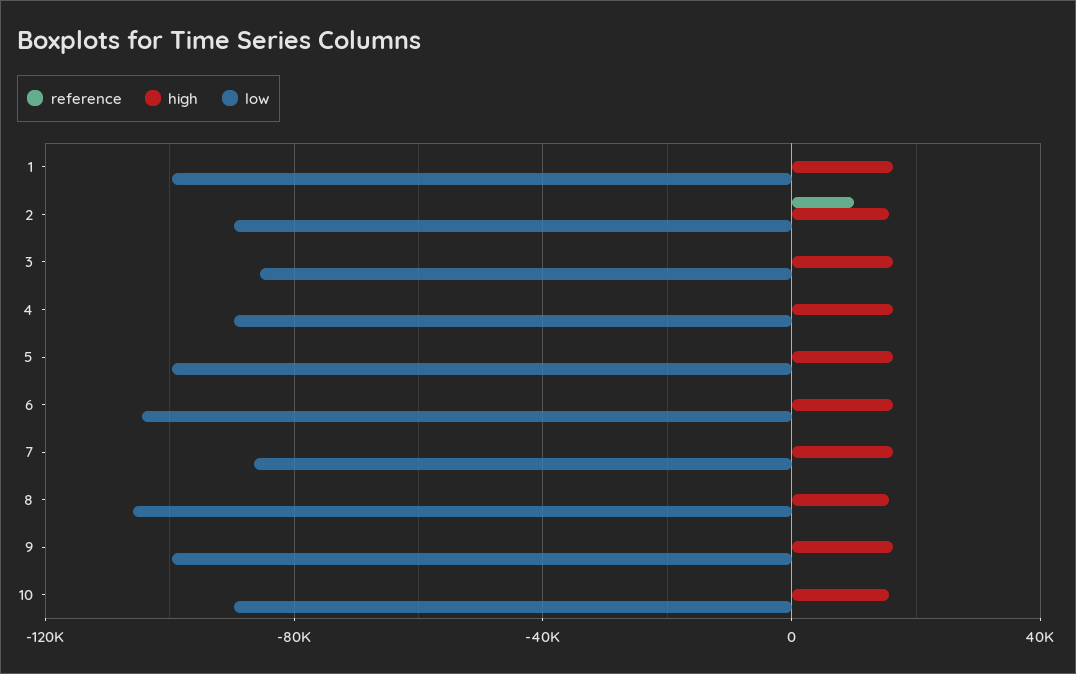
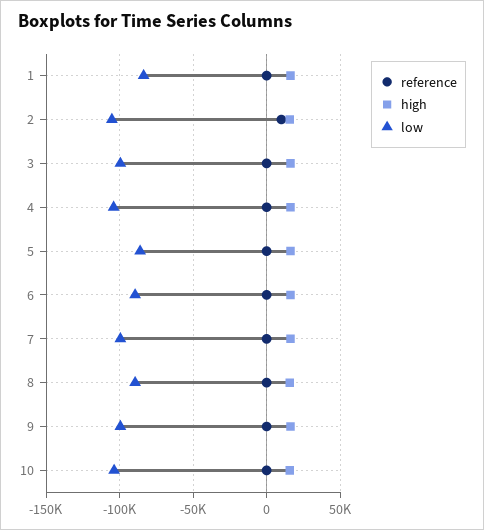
  {
    "reference": {
      "1": 0,
      "2": 10000,
      "3": 0,
      "4": 0,
      "5": 0,
      "6": 0,
      "7": 0,
      "8": 0,
      "9": 0,
      "10": 0
    },
    "high": {
      "1": 15000,
      "2": 15000,
      "3": 15000,
      "4": 15000,
      "5": 15000,
      "6": 15000,
      "7": 15000,
      "8": 15000,
      "9": 15000,
      "10": 15000
    },
    "low": {
-     "1": -100000,
+     "1": -85000,
-     "2": -90000,
+     "2": -105000,
-     "3": -85000,
+     "3": -100000,
-     "4": -90000,
+     "4": -105000,
-     "5": -100000,
+     "5": -85000,
-     "6": -105000,
+     "6": -90000,
-     "7": -85000,
+     "7": -100000,
-     "8": -105000,
+     "8": -90000,
      "9": -100000,
-     "10": -90000
+     "10": -105000
    }
  }

